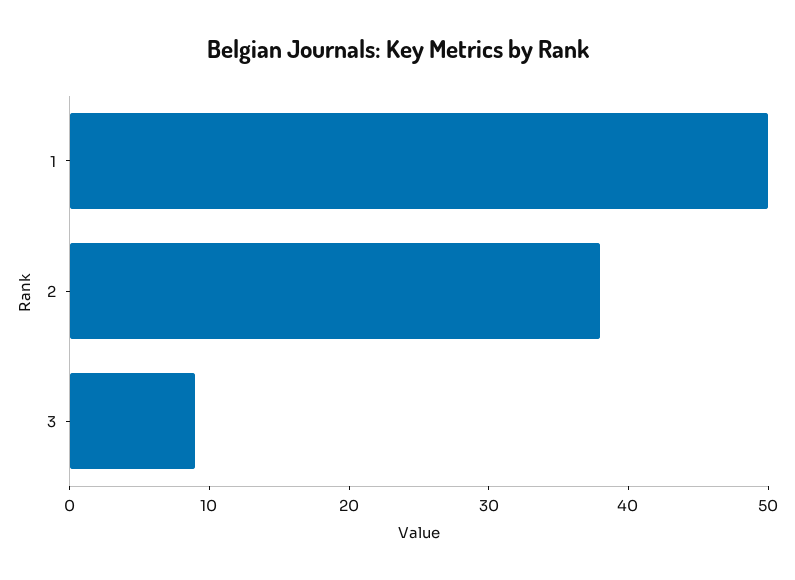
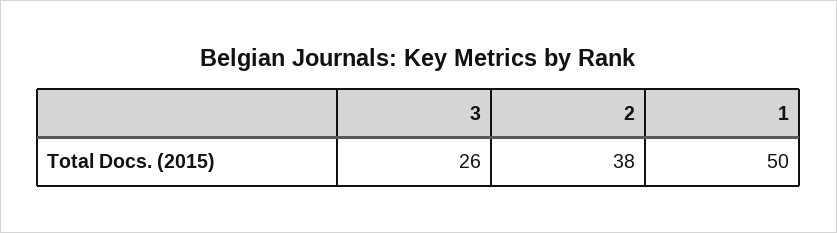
  {
    "1": 50,
    "2": 38,
-   "3": 9
+   "3": 26
  }

